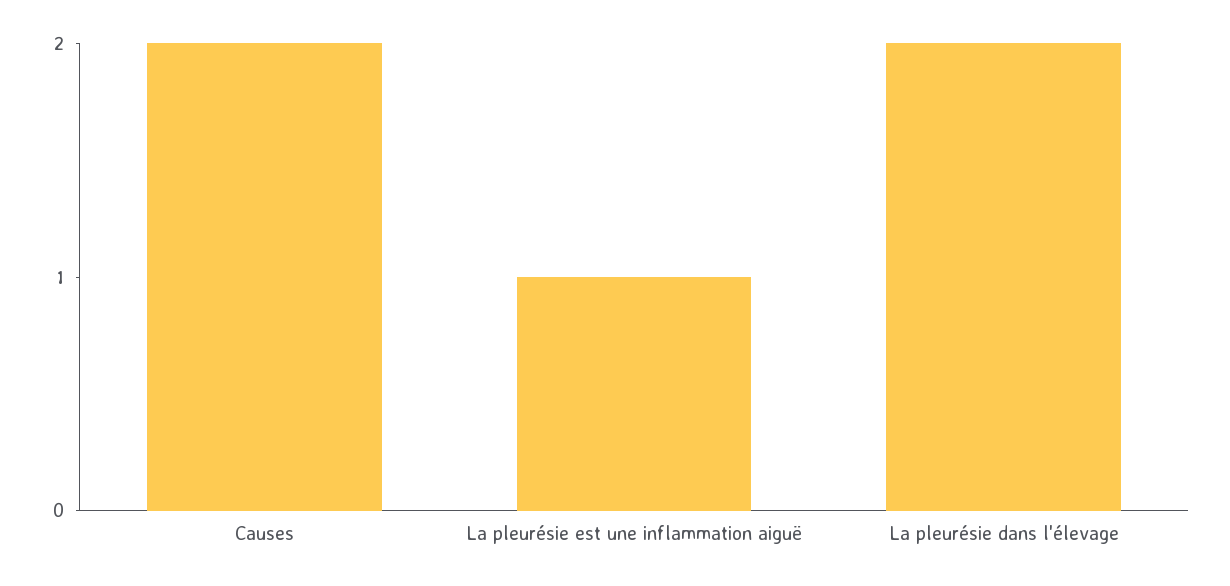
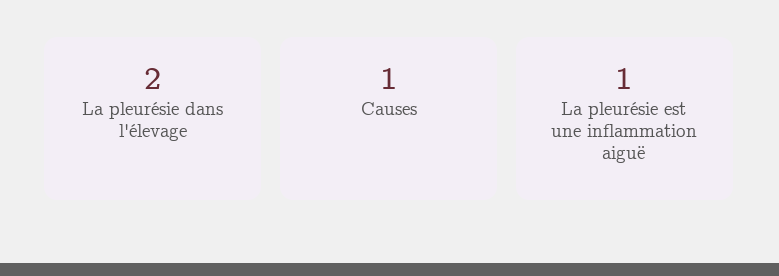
  {
-   "Causes": 2,
+   "Causes": 1,
    "La pleurésie est une inflammation aiguë": 1,
    "La pleurésie dans l'élevage": 2
  }

